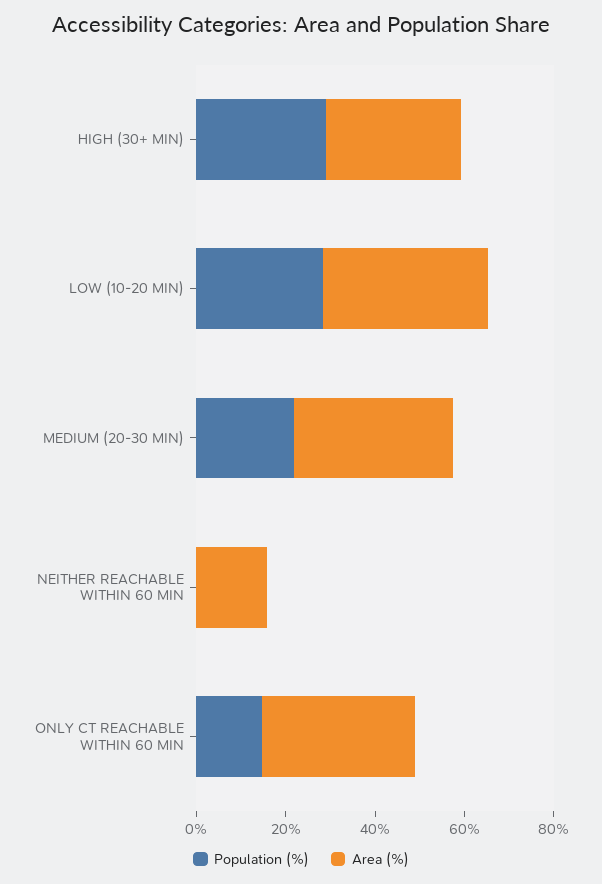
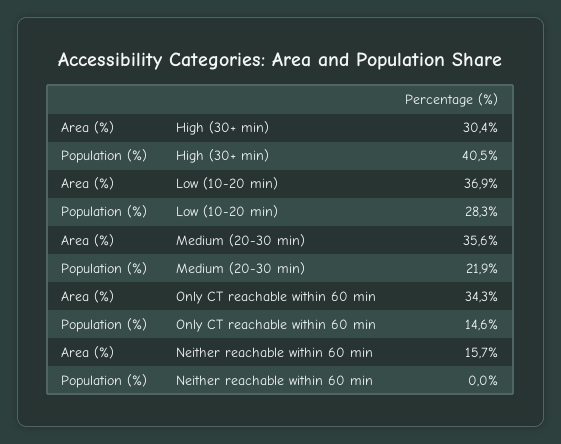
  {
    "Population (%)": {
-     "HIGH (30+ MIN)": 30,
+     "HIGH (30+ MIN)": 40.5,
      "LOW (10-20 MIN)": 28.3,
      "MEDIUM (20-30 MIN)": 21.9,
      "NEITHER REACHABLE WITHIN 60 MIN": 0,
      "ONLY CT REACHABLE WITHIN 60 MIN": 14.6
    },
    "Area (%)": {
      "HIGH (30+ MIN)": 30.4,
      "LOW (10-20 MIN)": 36.9,
      "MEDIUM (20-30 MIN)": 35.6,
      "NEITHER REACHABLE WITHIN 60 MIN": 15.7,
      "ONLY CT REACHABLE WITHIN 60 MIN": 34.3
    }
  }

